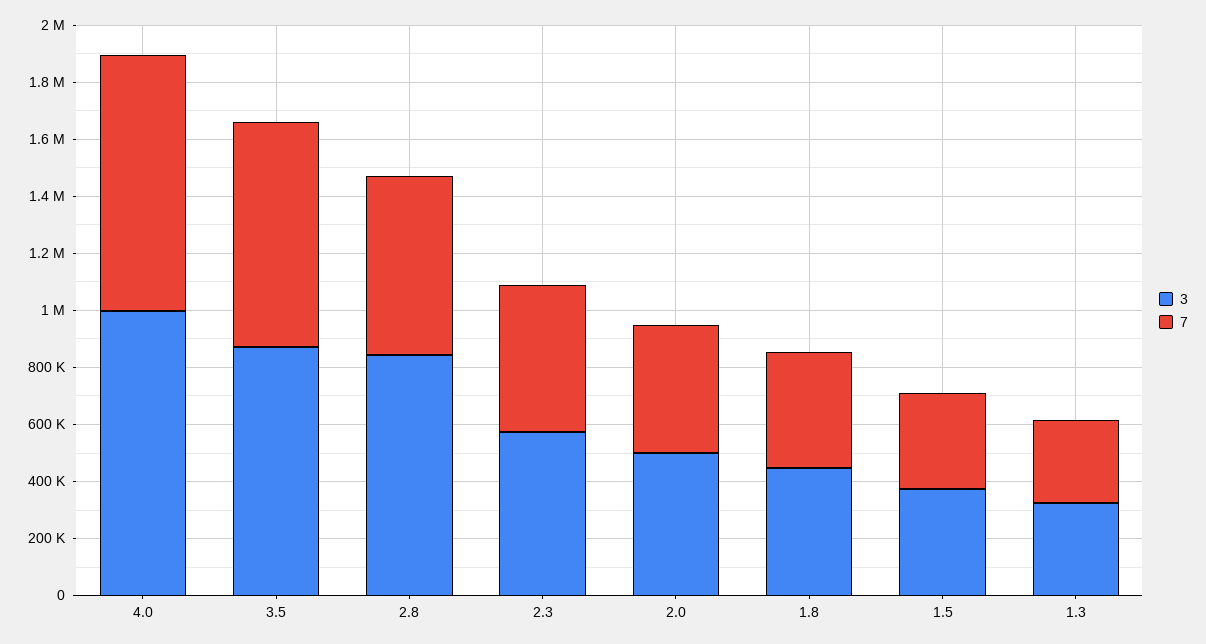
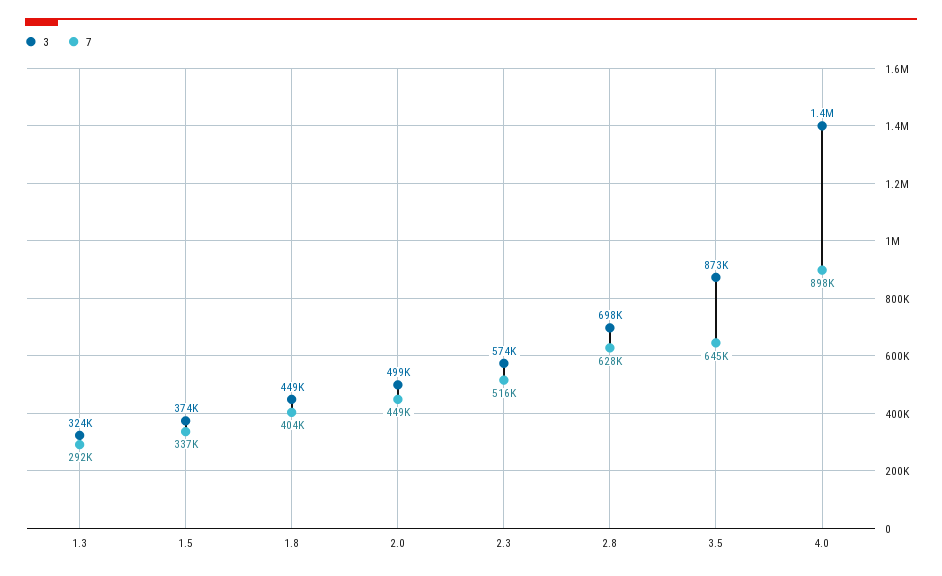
  {
    "3": {
-     "4.0": 1000000,
+     "4.0": 1400000,
      "3.5": 873000,
-     "2.8": 850000,
+     "2.8": 698000,
      "2.3": 574000,
      "2.0": 499000,
      "1.8": 449000,
      "1.5": 374000,
      "1.3": 324000
    },
    "7": {
      "4.0": 898000,
-     "3.5": 800000,
+     "3.5": 645000,
      "2.8": 628000,
      "2.3": 516000,
      "2.0": 449000,
      "1.8": 404000,
      "1.5": 337000,
      "1.3": 292000
    }
  }

